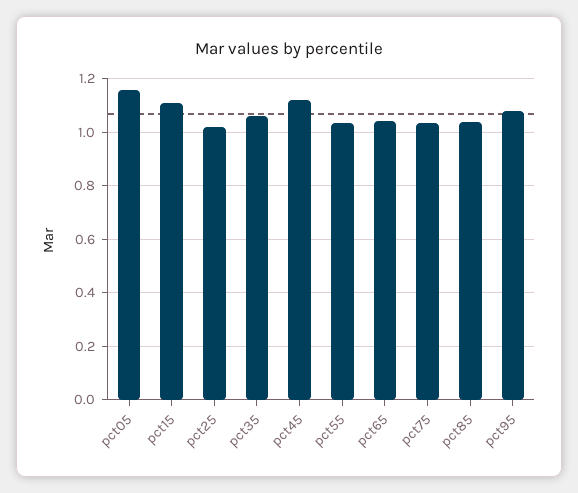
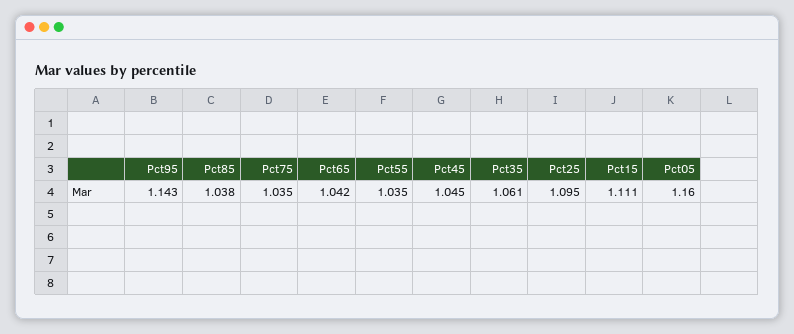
  {
    "pct05": 1.16,
    "pct15": 1.111,
-   "pct25": 1.025,
+   "pct25": 1.095,
    "pct35": 1.061,
-   "pct45": 1.125,
+   "pct45": 1.045,
    "pct55": 1.035,
    "pct65": 1.042,
    "pct75": 1.035,
    "pct85": 1.038,
-   "pct95": 1.075
+   "pct95": 1.143
  }

